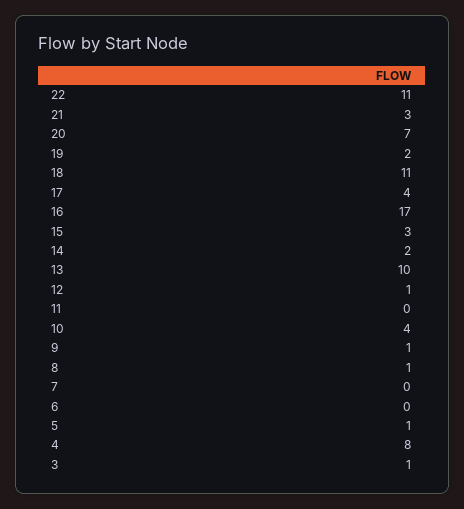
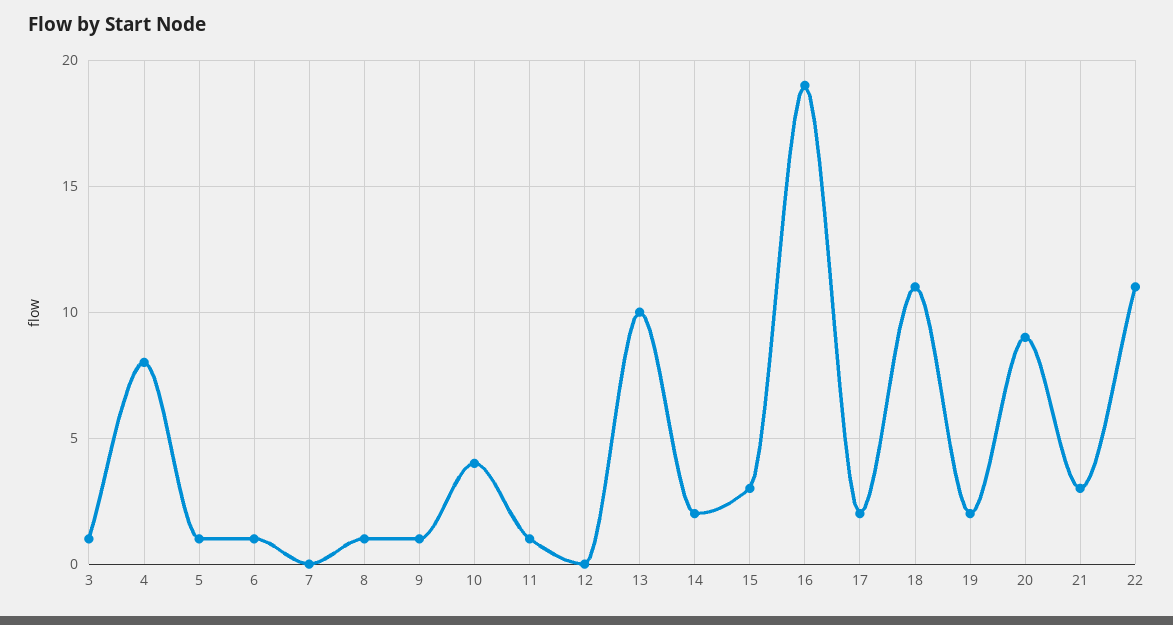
  {
    "22": 11,
    "21": 3,
-   "20": 7,
+   "20": 9,
    "19": 2,
    "18": 11,
-   "17": 4,
+   "17": 2,
-   "16": 17,
+   "16": 19,
    "15": 3,
    "14": 2,
    "13": 10,
-   "12": 1,
+   "12": 0,
-   "11": 0,
+   "11": 1,
    "10": 4,
    "9": 1,
    "8": 1,
    "7": 0,
-   "6": 0,
+   "6": 1,
    "5": 1,
    "4": 8,
    "3": 1
  }

